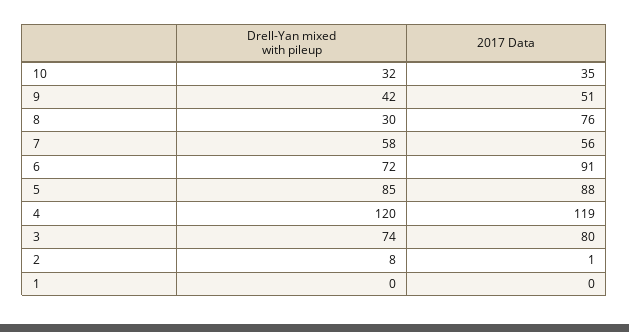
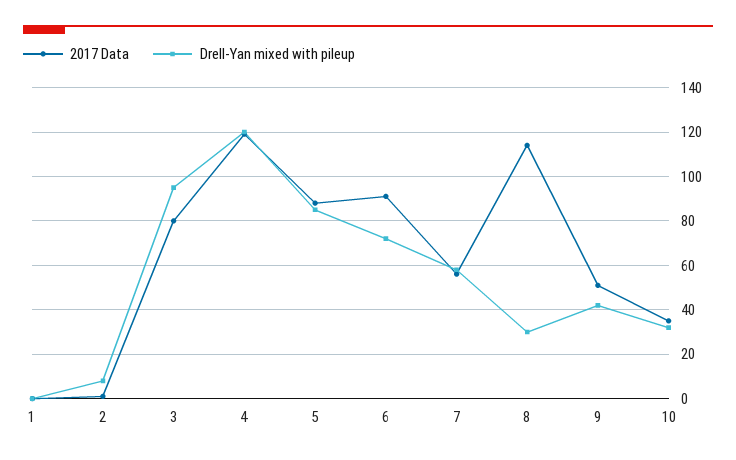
  {
    "Drell-Yan mixed with pileup": {
      "10": 32,
      "9": 42,
      "8": 30,
      "7": 58,
      "6": 72,
      "5": 85,
      "4": 120,
-     "3": 74,
+     "3": 95,
      "2": 8,
      "1": 0
    },
    "2017 Data": {
      "10": 35,
      "9": 51,
-     "8": 76,
+     "8": 115,
      "7": 56,
      "6": 91,
      "5": 88,
      "4": 119,
      "3": 80,
      "2": 1,
      "1": 0
    }
  }

